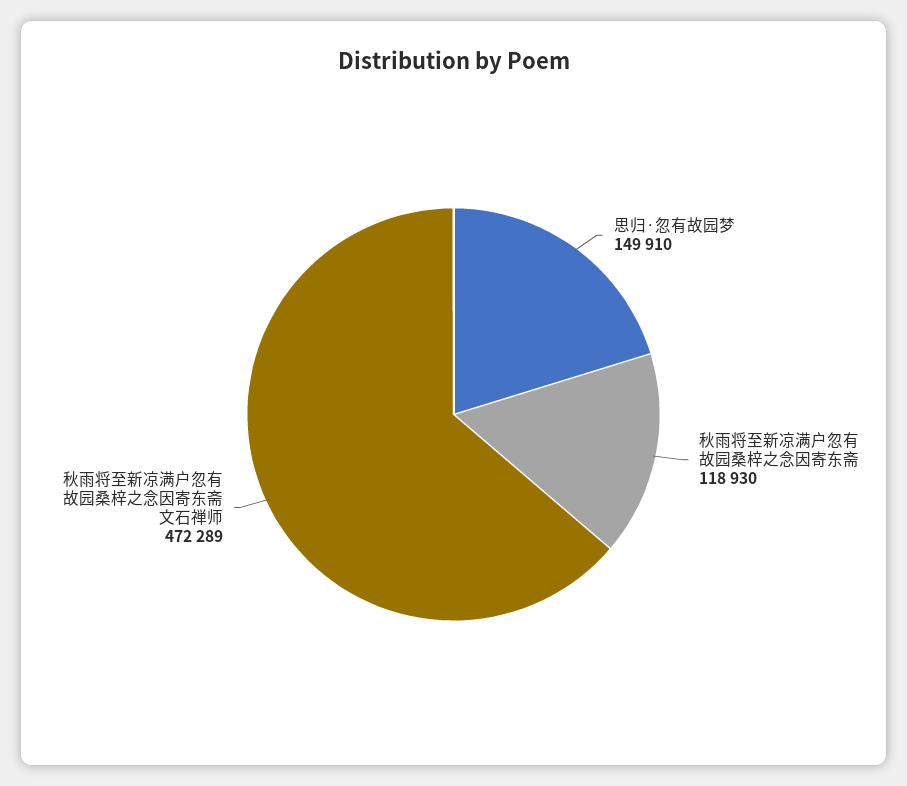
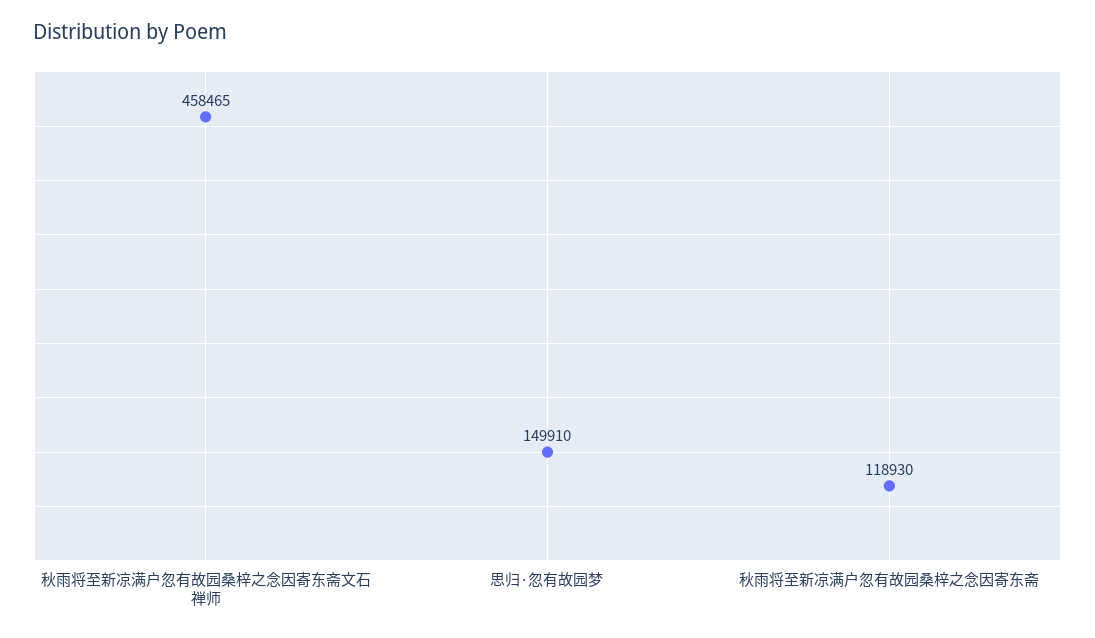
  {
    "思归·忽有故园梦": 149910,
    "秋雨将至新凉满户忽有故园桑梓之念因寄东斋": 118930,
-   "秋雨将至新凉满户忽有故园桑梓之念因寄东斋文石禅师": 472289
+   "秋雨将至新凉满户忽有故园桑梓之念因寄东斋文石禅师": 458465
  }

